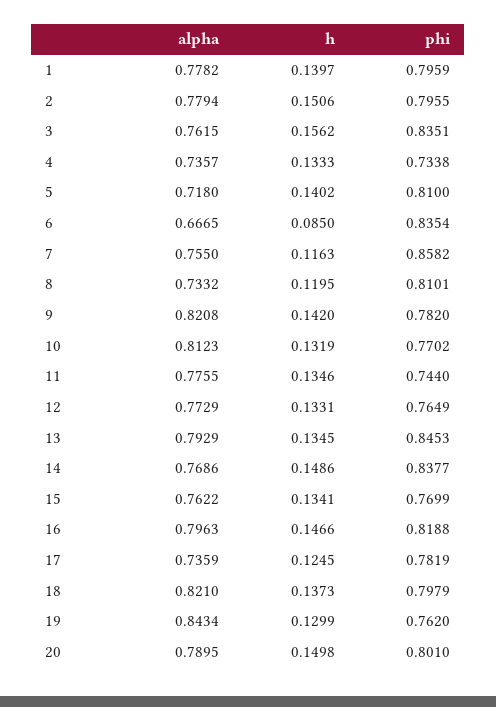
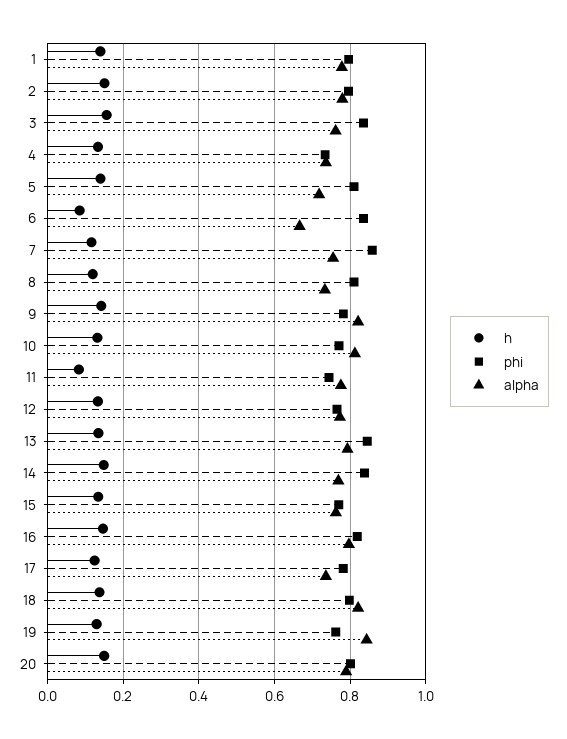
  {
    "alpha": {
      "1": 0.7782,
      "2": 0.7794,
      "3": 0.7615,
      "4": 0.7357,
      "5": 0.718,
      "6": 0.6665,
      "7": 0.755,
      "8": 0.7332,
      "9": 0.8208,
      "10": 0.8123,
      "11": 0.7755,
      "12": 0.7729,
      "13": 0.7929,
      "14": 0.7686,
      "15": 0.7622,
      "16": 0.7963,
      "17": 0.7359,
      "18": 0.821,
      "19": 0.8434,
      "20": 0.7895
    },
    "h": {
      "1": 0.1397,
      "2": 0.1506,
      "3": 0.1562,
      "4": 0.1333,
      "5": 0.1402,
      "6": 0.085,
      "7": 0.1163,
      "8": 0.1195,
      "9": 0.142,
      "10": 0.1319,
-     "11": 0.1346,
+     "11": 0.08,
      "12": 0.1331,
      "13": 0.1345,
      "14": 0.1486,
      "15": 0.1341,
      "16": 0.1466,
      "17": 0.1245,
      "18": 0.1373,
      "19": 0.1299,
      "20": 0.1498
    },
    "phi": {
      "1": 0.7959,
      "2": 0.7955,
      "3": 0.8351,
      "4": 0.7338,
      "5": 0.81,
      "6": 0.8354,
      "7": 0.8582,
      "8": 0.8101,
      "9": 0.782,
      "10": 0.7702,
      "11": 0.744,
      "12": 0.7649,
      "13": 0.8453,
      "14": 0.8377,
      "15": 0.7699,
      "16": 0.8188,
      "17": 0.7819,
      "18": 0.7979,
      "19": 0.762,
      "20": 0.801
    }
  }

